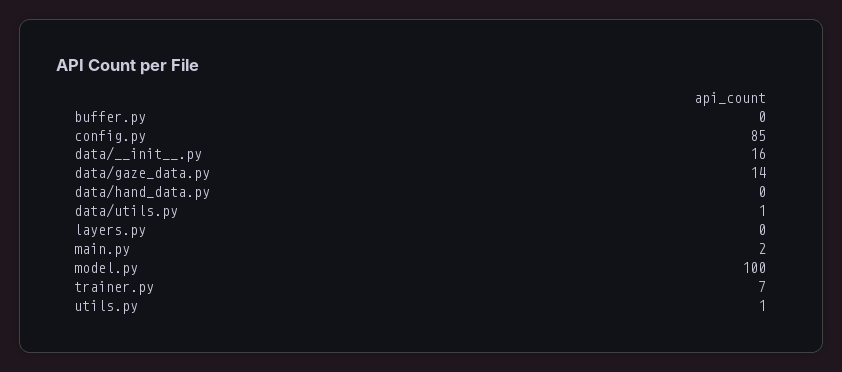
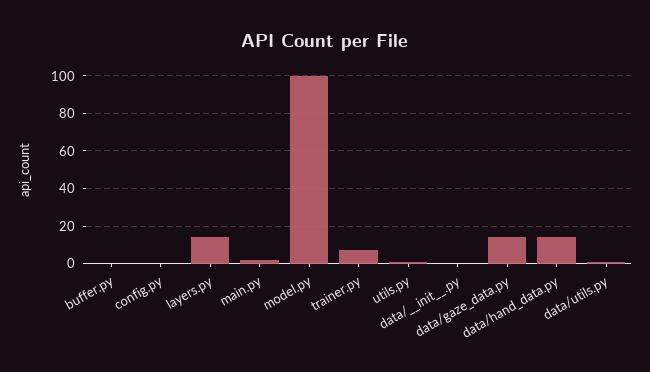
  {
    "buffer.py": 0,
-   "config.py": 85,
+   "config.py": 0,
-   "data/__init__.py": 16,
+   "data/__init__.py": 0,
    "data/gaze_data.py": 14,
-   "data/hand_data.py": 0,
+   "data/hand_data.py": 15,
    "data/utils.py": 1,
-   "layers.py": 0,
+   "layers.py": 15,
    "main.py": 2,
    "model.py": 100,
    "trainer.py": 7,
    "utils.py": 1
  }

